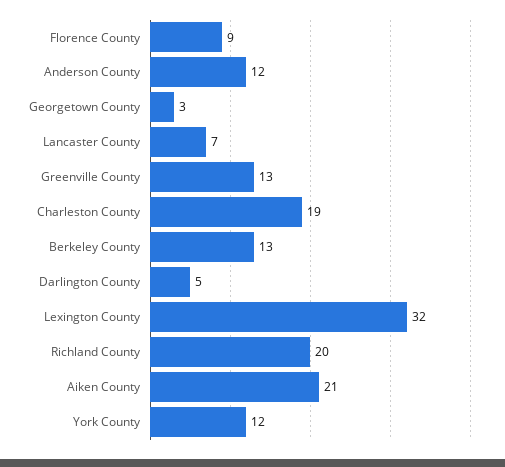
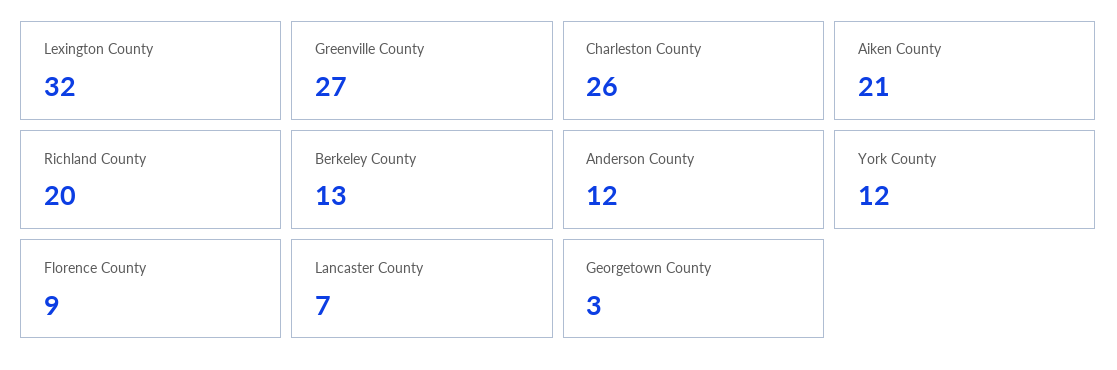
  {
    "Florence County": 9,
    "Anderson County": 12,
    "Georgetown County": 3,
    "Lancaster County": 7,
-   "Greenville County": 13,
+   "Greenville County": 27,
-   "Charleston County": 19,
+   "Charleston County": 26,
    "Berkeley County": 13,
-   "Darlington County": 5,
    "Lexington County": 32,
    "Richland County": 20,
    "Aiken County": 21,
    "York County": 12
  }

